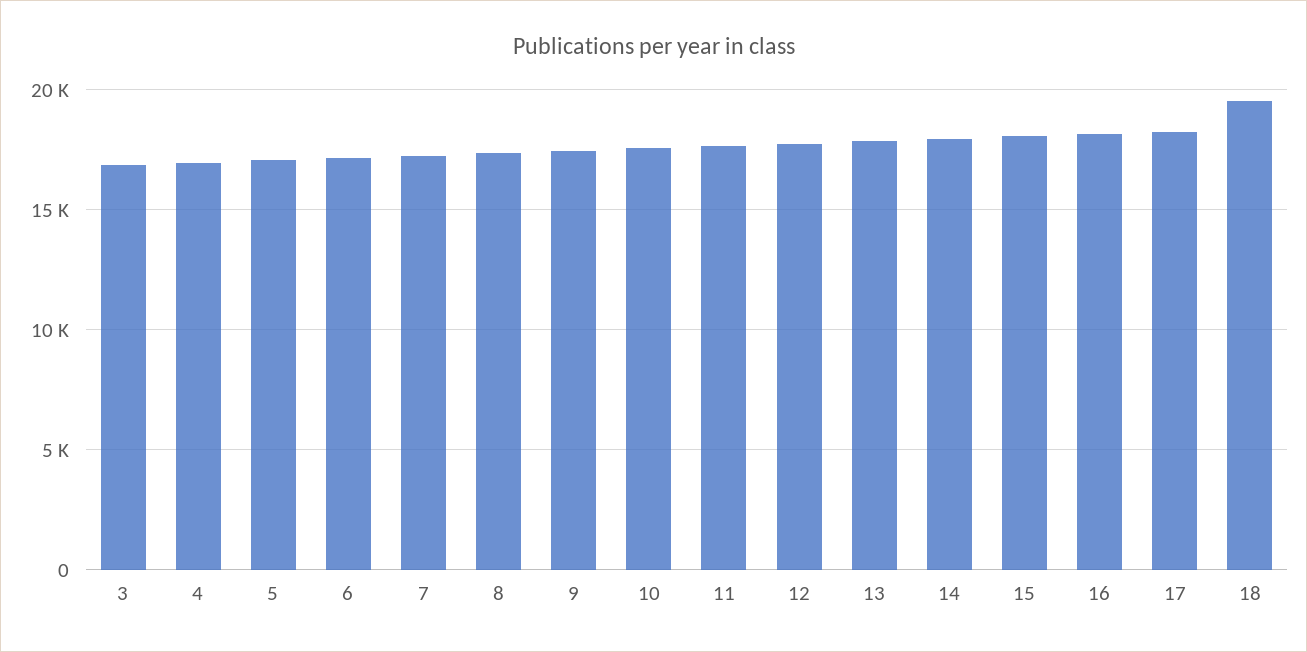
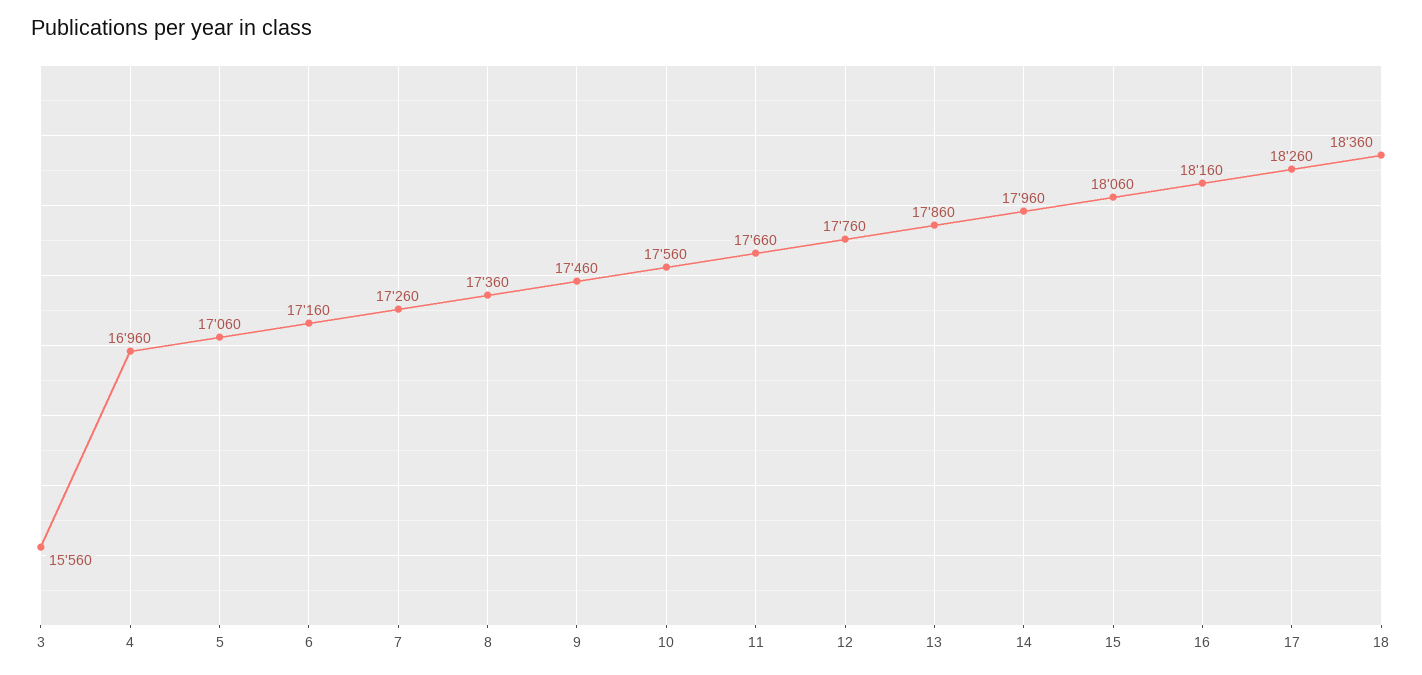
  {
-   "3": 17000,
+   "3": 15560,
    "4": 16960,
    "5": 17060,
    "6": 17160,
    "7": 17260,
    "8": 17360,
    "9": 17460,
    "10": 17560,
    "11": 17660,
    "12": 17760,
    "13": 17860,
    "14": 17960,
    "15": 18060,
    "16": 18160,
    "17": 18260,
-   "18": 19500
+   "18": 18360
  }

